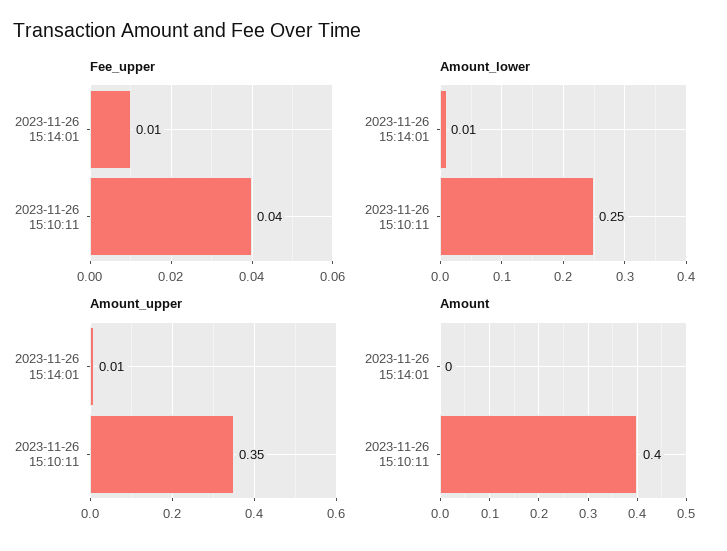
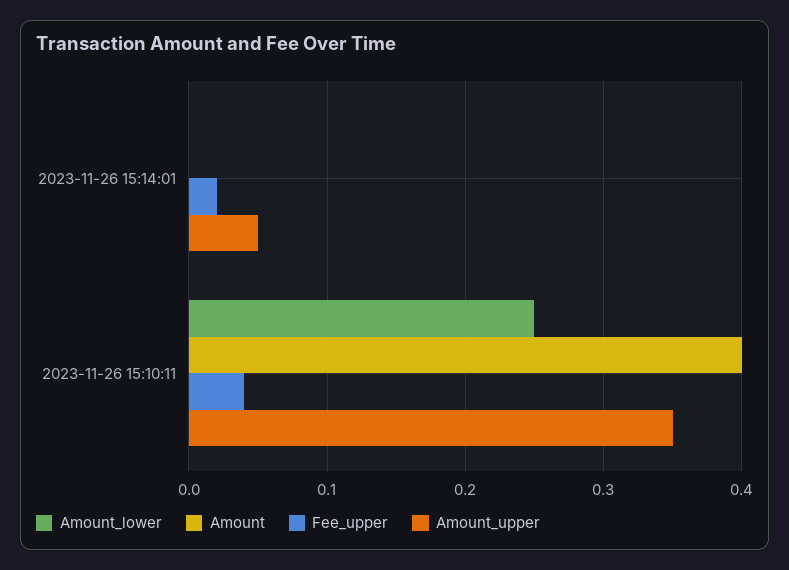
  {
    "Fee_upper": {
-     "2023-11-26 15:14:01": 0.01,
+     "2023-11-26 15:14:01": 0.02,
      "2023-11-26 15:10:11": 0.04
    },
    "Amount_lower": {
-     "2023-11-26 15:14:01": 0.01,
+     "2023-11-26 15:14:01": 0,
      "2023-11-26 15:10:11": 0.25
    },
    "Amount_upper": {
-     "2023-11-26 15:14:01": 0.01,
+     "2023-11-26 15:14:01": 0.05,
      "2023-11-26 15:10:11": 0.35
    },
    "Amount": {
      "2023-11-26 15:14:01": 0,
      "2023-11-26 15:10:11": 0.4
    }
  }

